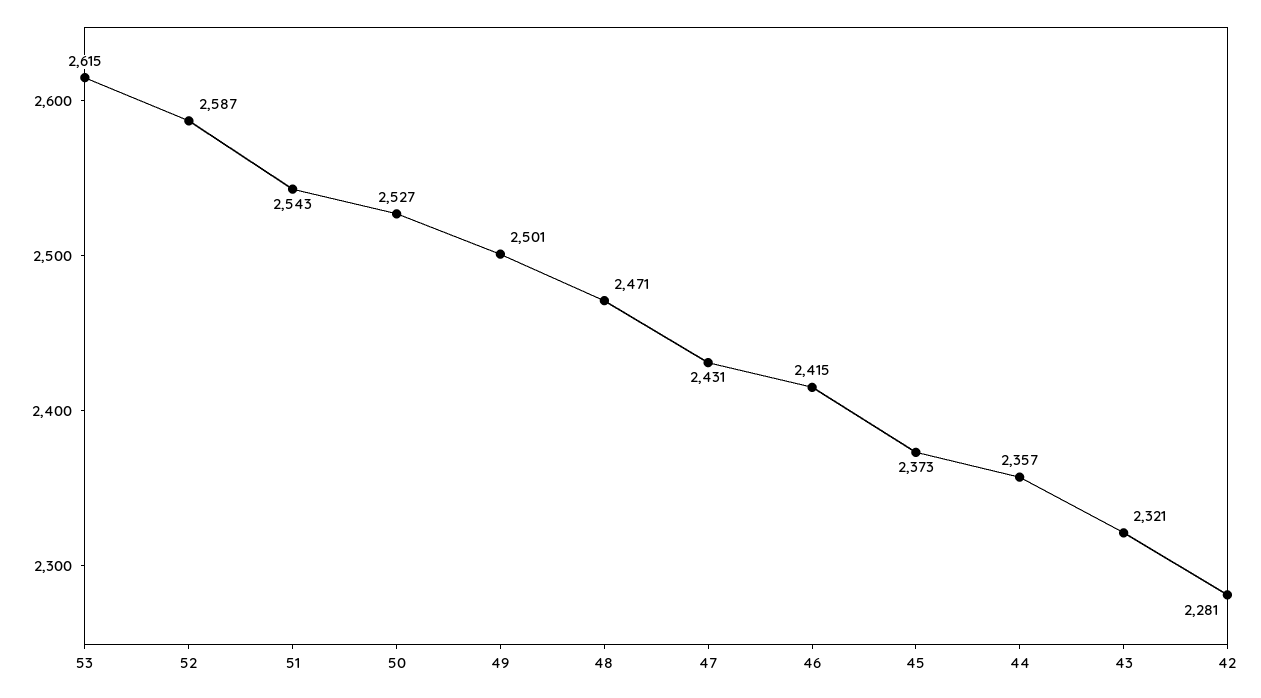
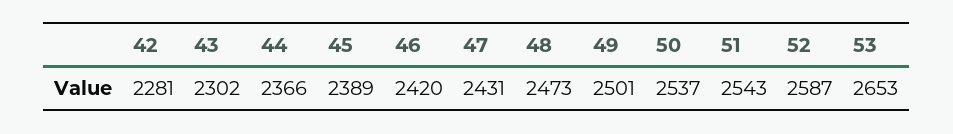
  {
-   "53": 2615,
+   "53": 2653,
    "52": 2587,
    "51": 2543,
-   "50": 2527,
+   "50": 2537,
    "49": 2501,
-   "48": 2471,
+   "48": 2473,
    "47": 2431,
-   "46": 2415,
+   "46": 2420,
-   "45": 2373,
+   "45": 2389,
-   "44": 2357,
+   "44": 2366,
-   "43": 2321,
+   "43": 2302,
    "42": 2281
  }

